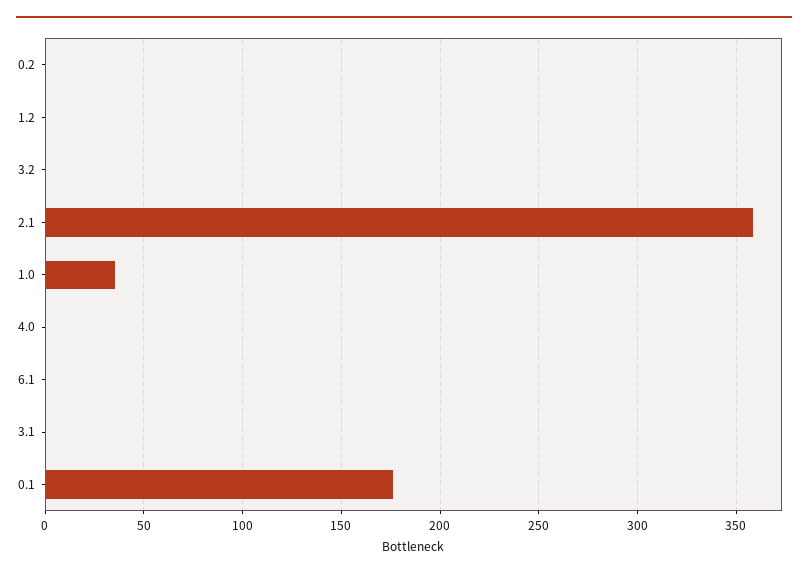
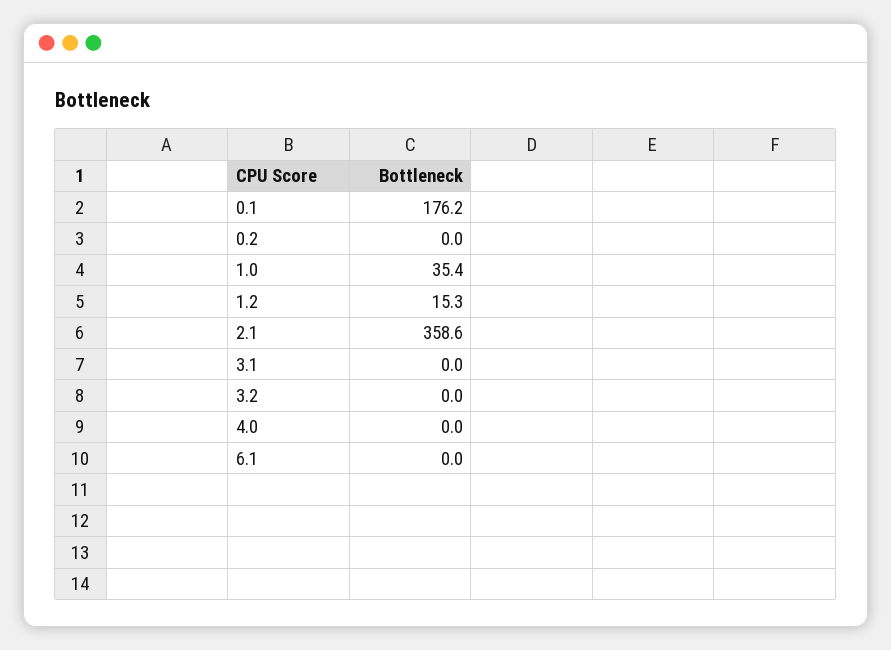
  {
    "0.2": 0,
-   "1.2": 0,
+   "1.2": 15.3,
    "3.2": 0,
    "2.1": 358.6,
    "1.0": 35.4,
    "4.0": 0,
    "6.1": 0,
    "3.1": 0,
    "0.1": 176.2
  }

